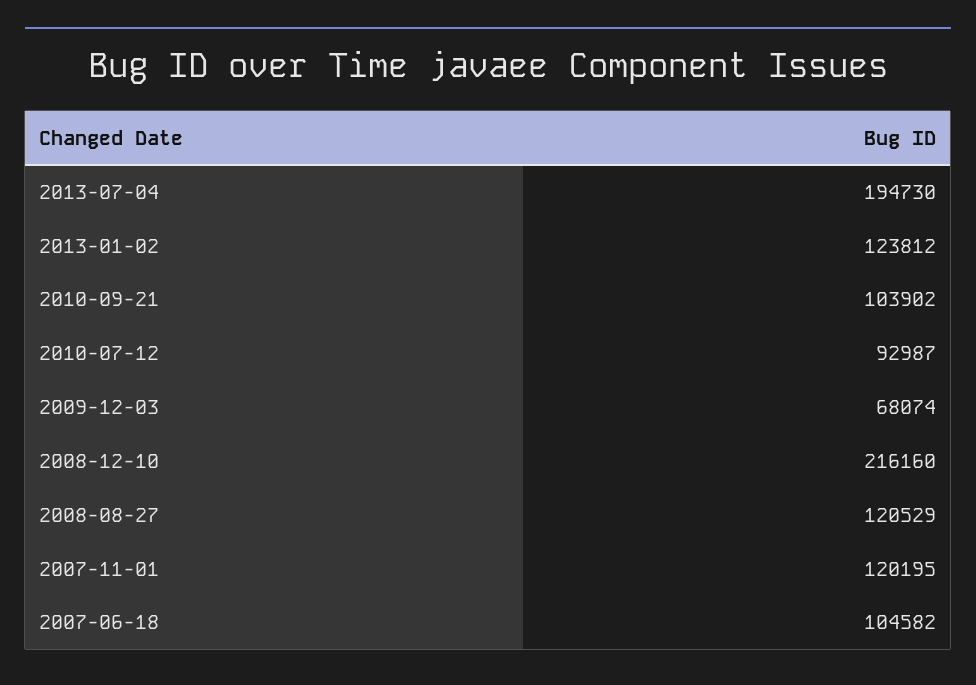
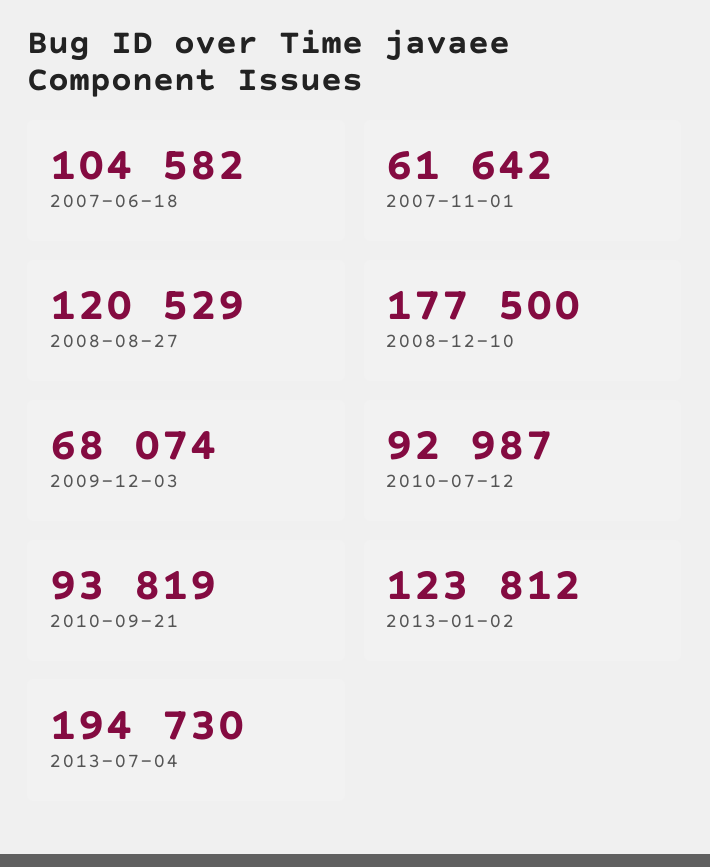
  {
    "2013-07-04": 194730,
    "2013-01-02": 123812,
-   "2010-09-21": 103902,
+   "2010-09-21": 93819,
    "2010-07-12": 92987,
    "2009-12-03": 68074,
-   "2008-12-10": 216160,
+   "2008-12-10": 177500,
    "2008-08-27": 120529,
-   "2007-11-01": 120195,
+   "2007-11-01": 61642,
    "2007-06-18": 104582
  }

